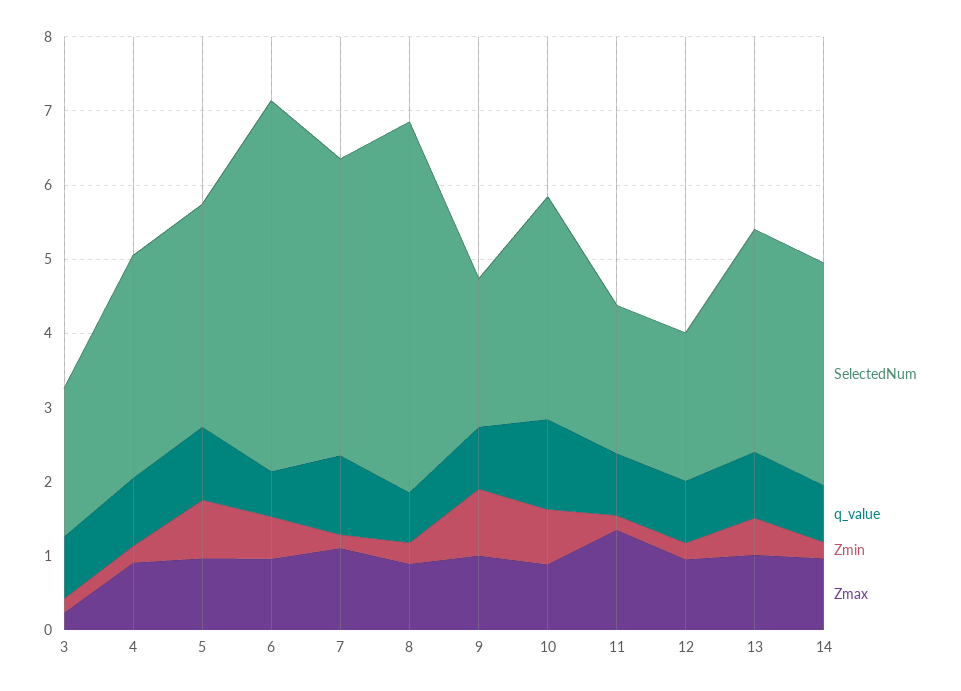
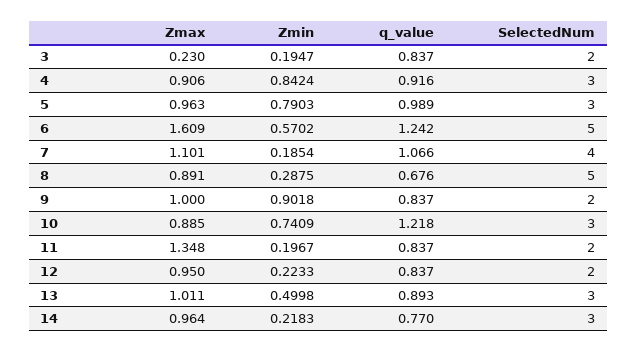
  {
    "SelectedNum": {
      "3": 2,
      "4": 3,
      "5": 3,
      "6": 5,
      "7": 4,
      "8": 5,
      "9": 2,
      "10": 3,
      "11": 2,
      "12": 2,
      "13": 3,
      "14": 3
    },
    "q_value": {
      "3": 0.837,
      "4": 0.916,
      "5": 0.989,
-     "6": 0.6,
+     "6": 1.242,
      "7": 1.066,
      "8": 0.676,
      "9": 0.837,
      "10": 1.218,
      "11": 0.837,
      "12": 0.837,
      "13": 0.893,
      "14": 0.77
    },
    "Zmin": {
      "3": 0.1947,
-     "4": 0.2,
+     "4": 0.8424,
      "5": 0.7903,
      "6": 0.5702,
      "7": 0.1854,
      "8": 0.2875,
      "9": 0.9018,
      "10": 0.7409,
      "11": 0.1967,
      "12": 0.2233,
      "13": 0.4998,
      "14": 0.2183
    },
    "Zmax": {
      "3": 0.23,
      "4": 0.906,
      "5": 0.963,
-     "6": 1,
+     "6": 1.609,
      "7": 1.101,
      "8": 0.891,
      "9": 1,
      "10": 0.885,
      "11": 1.348,
      "12": 0.95,
      "13": 1.011,
      "14": 0.964
    }
  }

